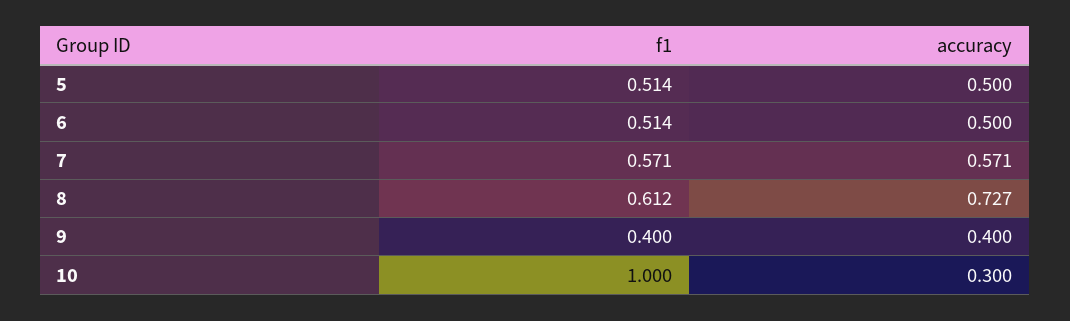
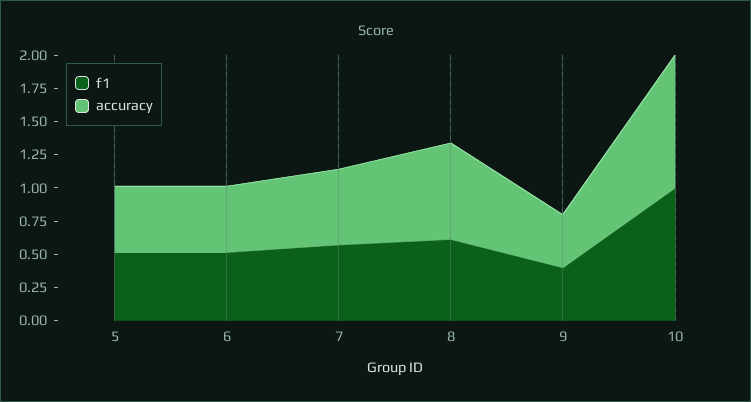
  {
    "f1": {
      "5": 0.514,
      "6": 0.514,
      "7": 0.571,
      "8": 0.612,
      "9": 0.4,
      "10": 1
    },
    "accuracy": {
      "5": 0.5,
      "6": 0.5,
      "7": 0.571,
      "8": 0.727,
      "9": 0.4,
-     "10": 0.3
+     "10": 1
    }
  }

